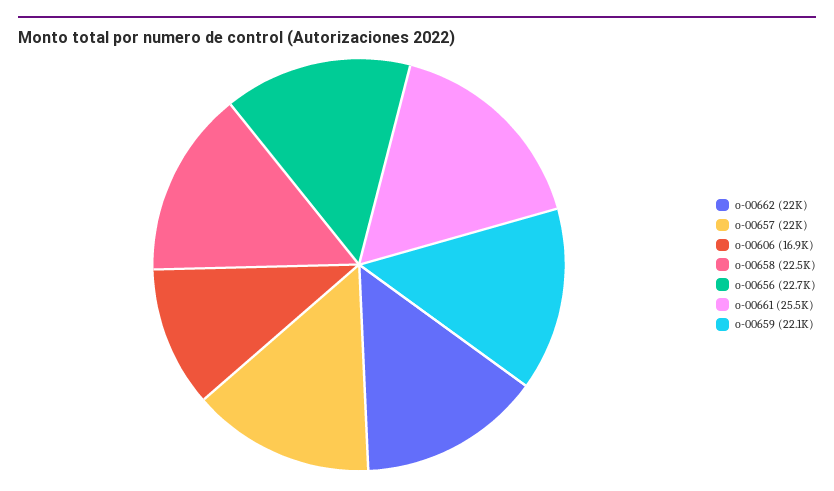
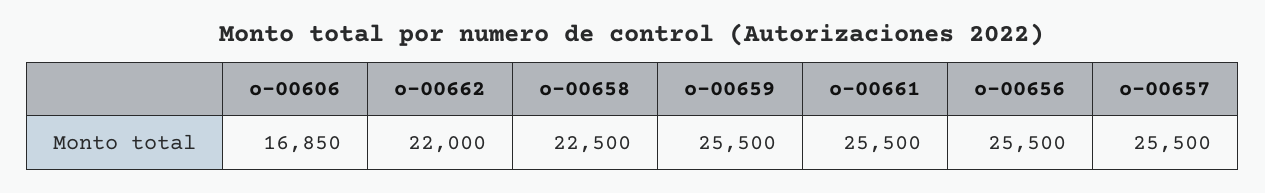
  {
    "o-00662": 22000,
-   "o-00657": 22000,
+   "o-00657": 25500,
    "o-00606": 16850,
    "o-00658": 22500,
-   "o-00656": 22700,
+   "o-00656": 25500,
    "o-00661": 25500,
-   "o-00659": 22100
+   "o-00659": 25500
  }

